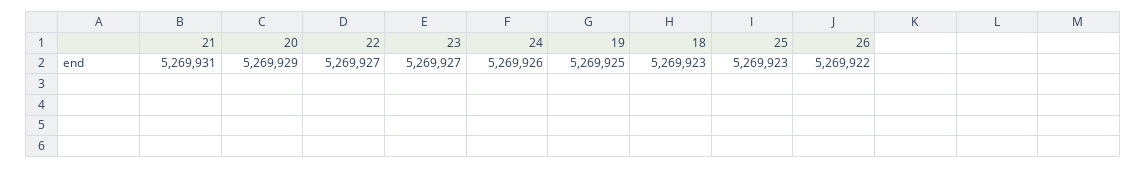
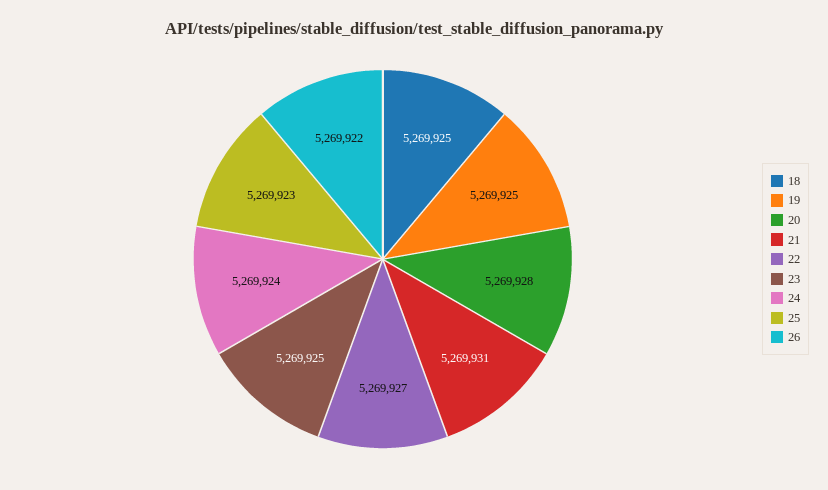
  {
    "21": 5269931,
-   "20": 5269929,
+   "20": 5269928,
    "22": 5269927,
-   "23": 5269927,
+   "23": 5269925,
-   "24": 5269926,
+   "24": 5269924,
    "19": 5269925,
-   "18": 5269923,
+   "18": 5269925,
    "25": 5269923,
    "26": 5269922
  }

